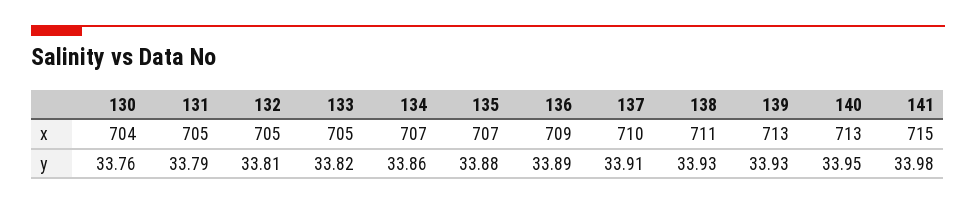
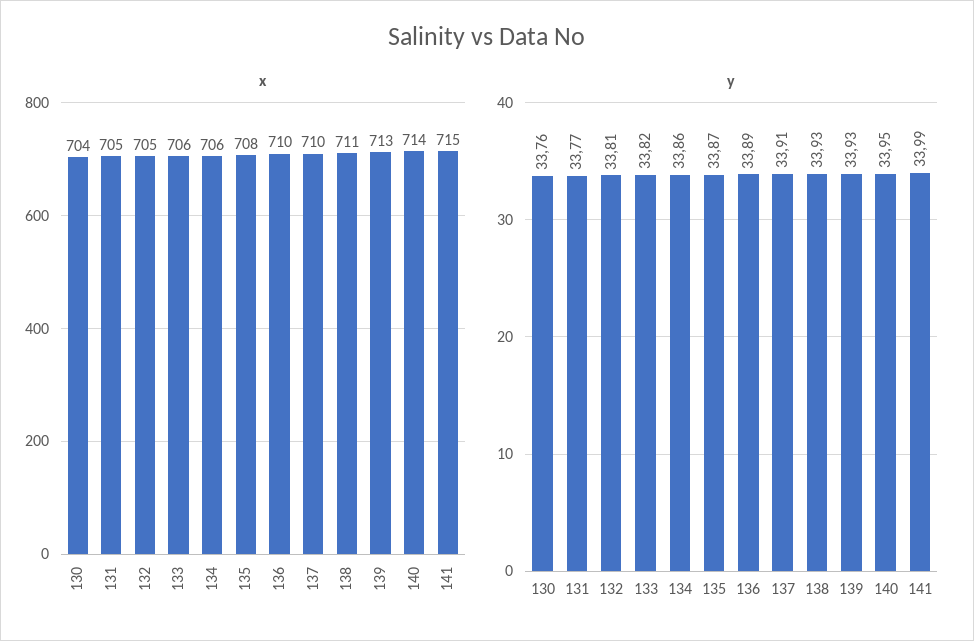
  {
    "x": {
      "130": 704,
      "131": 705,
      "132": 705,
-     "133": 705,
+     "133": 706,
-     "134": 707,
+     "134": 706,
-     "135": 707,
+     "135": 708,
-     "136": 709,
+     "136": 710,
      "137": 710,
      "138": 711,
      "139": 713,
-     "140": 713,
+     "140": 714,
      "141": 715
    },
    "y": {
      "130": 33.76,
-     "131": 33.79,
+     "131": 33.77,
      "132": 33.81,
      "133": 33.82,
      "134": 33.86,
-     "135": 33.88,
+     "135": 33.87,
      "136": 33.89,
      "137": 33.91,
      "138": 33.93,
      "139": 33.93,
      "140": 33.95,
-     "141": 33.98
+     "141": 33.99
    }
  }

